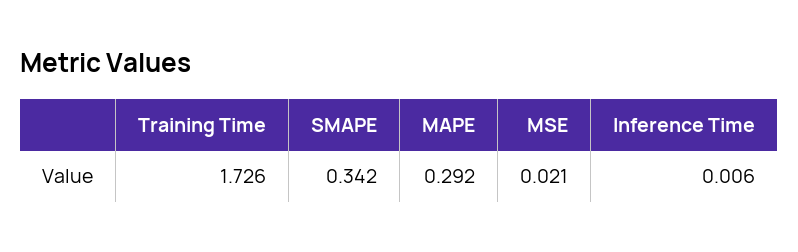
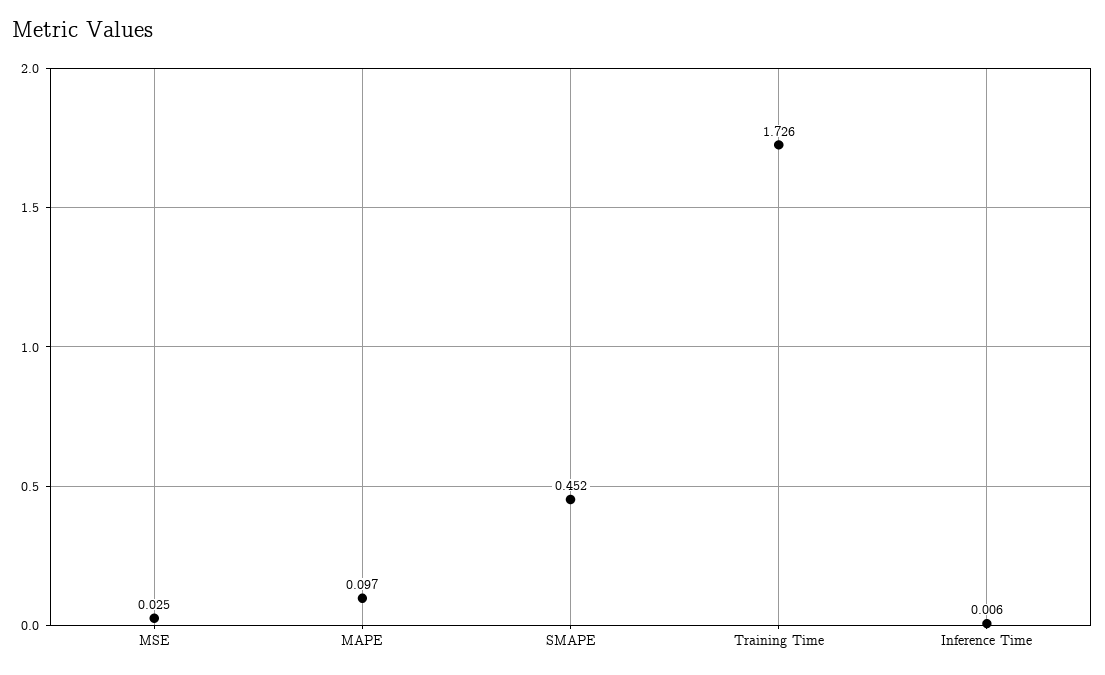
  {
    "Training Time": 1.726,
-   "SMAPE": 0.342,
+   "SMAPE": 0.452,
-   "MAPE": 0.292,
+   "MAPE": 0.097,
-   "MSE": 0.021,
+   "MSE": 0.025,
    "Inference Time": 0.006
  }

